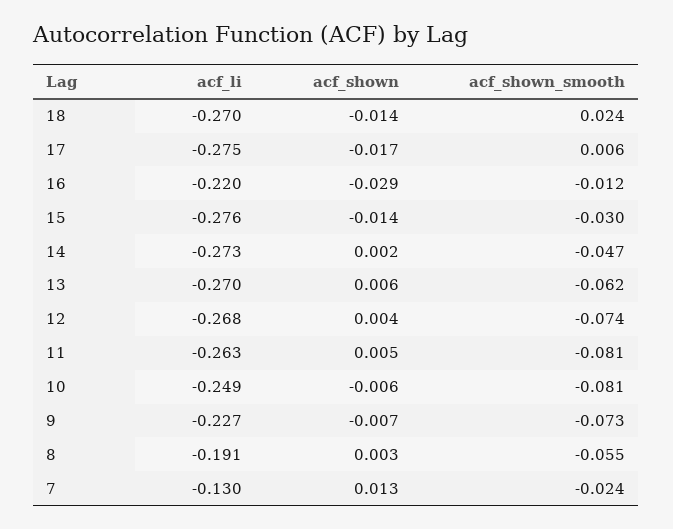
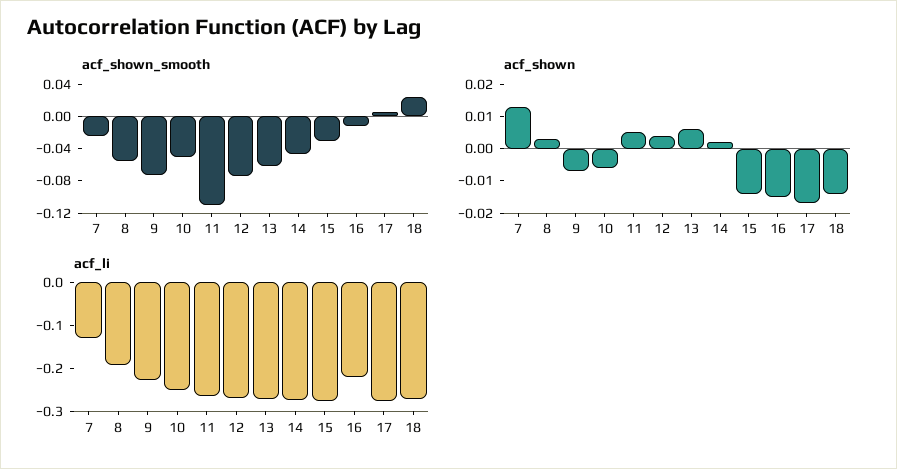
  {
    "acf_li": {
      "18": -0.27,
      "17": -0.275,
      "16": -0.22,
      "15": -0.276,
      "14": -0.273,
      "13": -0.27,
      "12": -0.268,
      "11": -0.263,
      "10": -0.249,
      "9": -0.227,
      "8": -0.191,
      "7": -0.13
    },
    "acf_shown": {
      "18": -0.014,
      "17": -0.017,
-     "16": -0.029,
+     "16": -0.015,
      "15": -0.014,
      "14": 0.002,
      "13": 0.006,
      "12": 0.004,
      "11": 0.005,
      "10": -0.006,
      "9": -0.007,
      "8": 0.003,
      "7": 0.013
    },
    "acf_shown_smooth": {
      "18": 0.024,
      "17": 0.006,
      "16": -0.012,
      "15": -0.03,
      "14": -0.047,
      "13": -0.062,
      "12": -0.074,
-     "11": -0.081,
+     "11": -0.11,
-     "10": -0.081,
+     "10": -0.05,
      "9": -0.073,
      "8": -0.055,
      "7": -0.024
    }
  }

